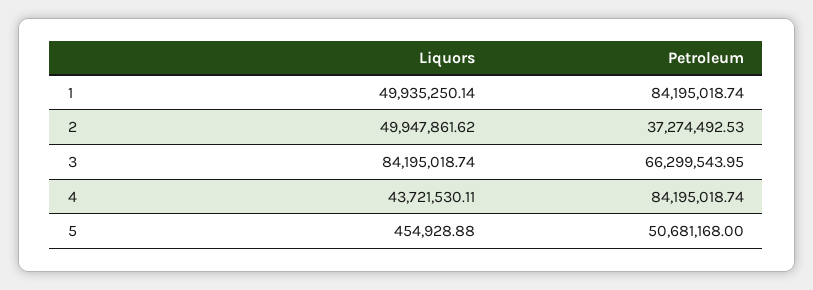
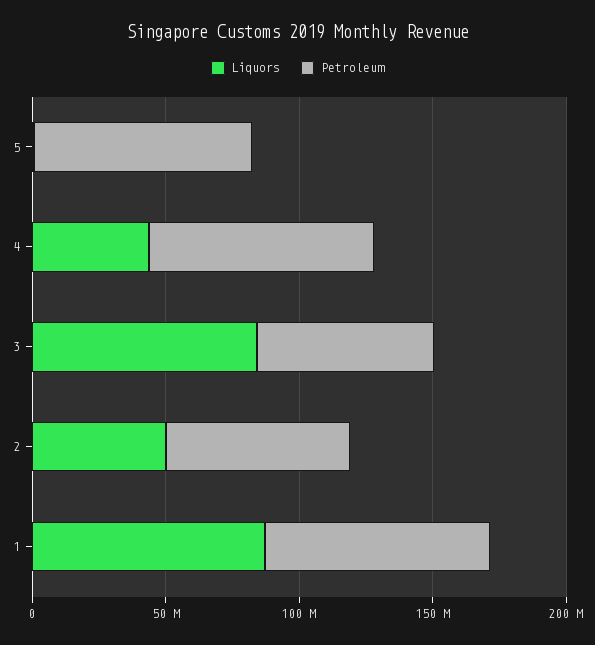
  {
    "Liquors": {
-     "1": 49935250.14,
+     "1": 90000000,
      "2": 49947861.62,
      "3": 84195018.74,
      "4": 43721530.11,
      "5": 454928.88
    },
    "Petroleum": {
      "1": 84195018.74,
-     "2": 37274492.53,
+     "2": 70000000,
      "3": 66299543.95,
      "4": 84195018.74,
-     "5": 50681168
+     "5": 80000000
    }
  }

